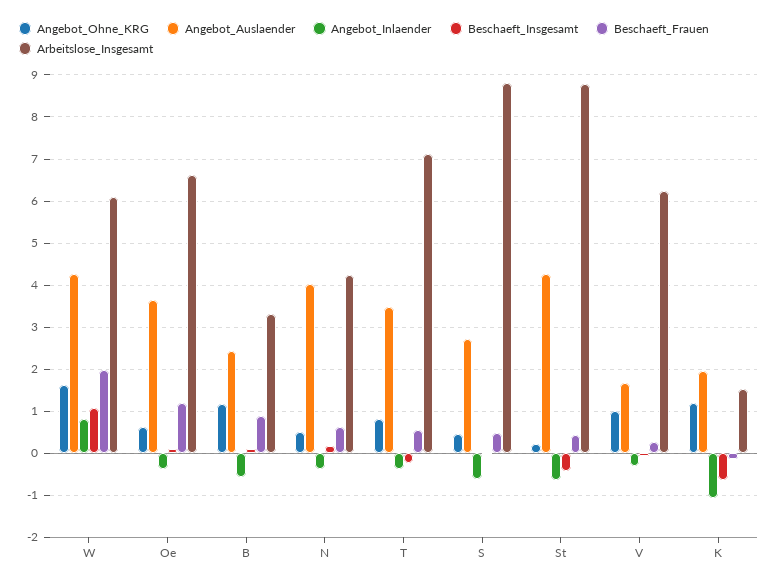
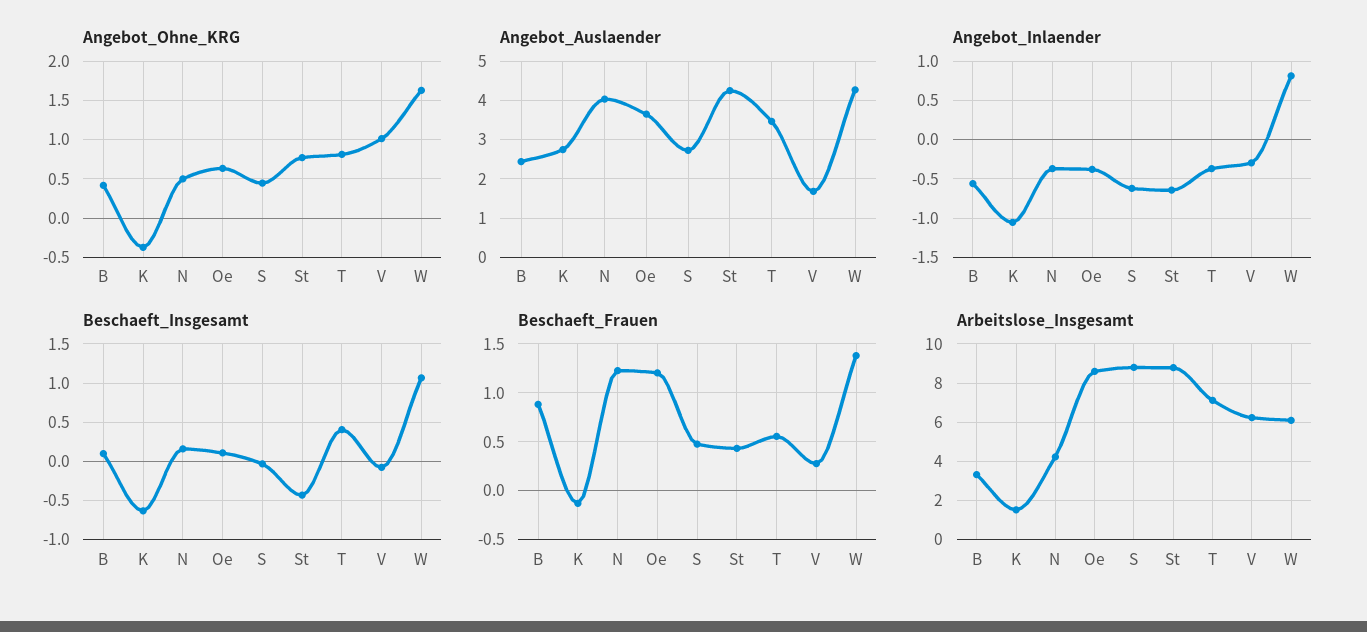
  {
    "Angebot_Ohne_KRG": {
      "W": 1.6,
      "Oe": 0.6,
-     "B": 1.2,
+     "B": 0.4,
      "N": 0.5,
      "T": 0.8,
      "S": 0.4,
-     "St": 0.2,
+     "St": 0.8,
      "V": 1,
-     "K": 1.2
+     "K": -0.4
    },
    "Angebot_Auslaender": {
      "W": 4.2,
      "Oe": 3.6,
      "B": 2.4,
      "N": 4,
      "T": 3.4,
      "S": 2.8,
      "St": 4.2,
      "V": 1.6,
-     "K": 2
+     "K": 2.8
    },
    "Angebot_Inlaender": {
      "W": 0.8,
      "Oe": -0.4,
      "B": -0.6,
      "N": -0.4,
      "T": -0.4,
      "S": -0.6,
      "St": -0.6,
      "V": -0.3,
      "K": -1.1
    },
    "Beschaeft_Insgesamt": {
      "W": 1.1,
      "Oe": 0.1,
      "B": 0.1,
      "N": 0.2,
-     "T": -0.2,
+     "T": 0.4,
      "S": 0,
      "St": -0.4,
      "V": -0.1,
      "K": -0.6
    },
    "Beschaeft_Frauen": {
-     "W": 2,
+     "W": 1.4,
      "Oe": 1.2,
      "B": 0.9,
-     "N": 0.6,
+     "N": 1.2,
      "T": 0.6,
      "S": 0.5,
      "St": 0.4,
      "V": 0.3,
      "K": -0.1
    },
    "Arbeitslose_Insgesamt": {
      "W": 6.2,
-     "Oe": 6.6,
+     "Oe": 8.5,
      "B": 3.4,
      "N": 4.2,
      "T": 7.2,
      "S": 8.8,
      "St": 8.8,
      "V": 6.2,
      "K": 1.6
    }
  }

